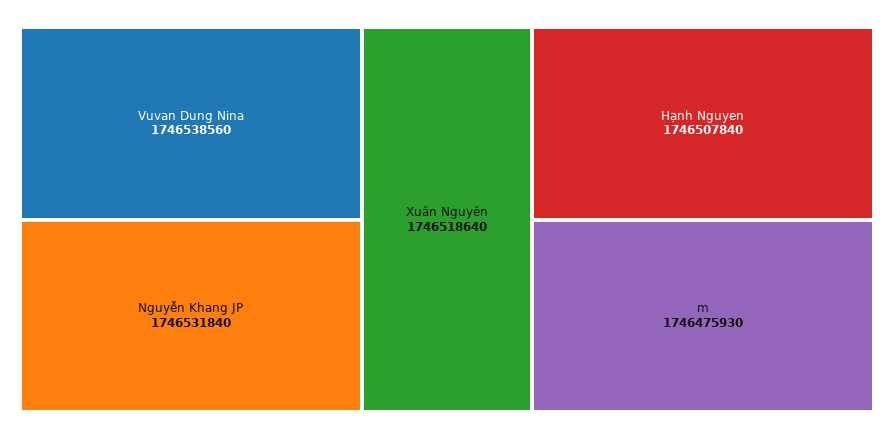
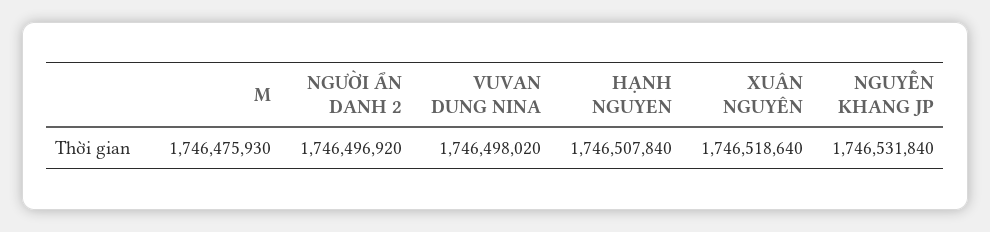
  {
-   "Vuvan Dung Nina": 1746538560,
+   "Vuvan Dung Nina": 1746498020,
    "Nguyễn Khang JP": 1746531840,
    "Xuân Nguyên": 1746518640,
    "Hạnh Nguyen": 1746507840,
-   "m": 1746475930
+   "m": 1746475930,
+   "NGƯỜI ẨN DANH 2": 1746496920
  }

